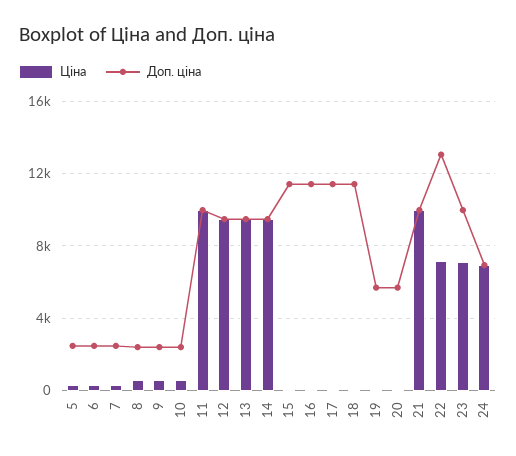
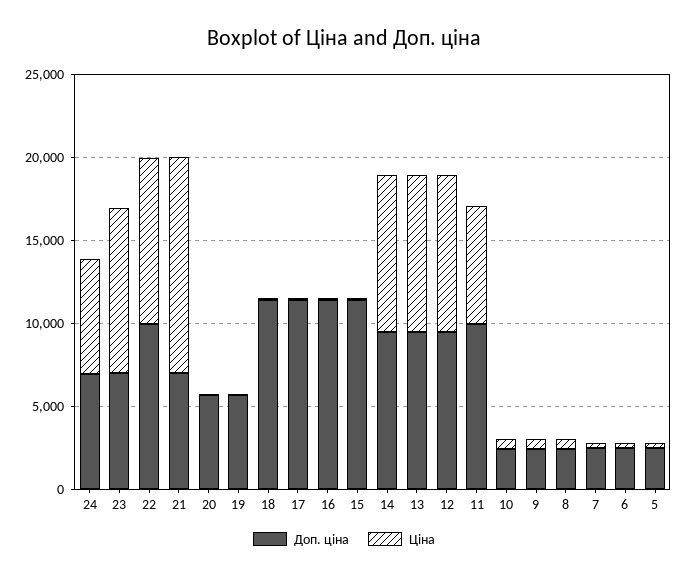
  {
    "Ціна": {
      "5": 500,
      "6": 500,
      "7": 500,
      "8": 500,
      "9": 500,
      "10": 500,
-     "11": 10000,
+     "11": 7000,
      "12": 9500,
      "13": 9500,
      "14": 9500,
      "15": 0,
      "16": 0,
      "17": 0,
      "18": 0,
      "19": 0,
      "20": 0,
-     "21": 10000,
+     "21": 13000,
-     "22": 7000,
+     "22": 10000,
-     "23": 7000,
+     "23": 10000,
      "24": 7000
    },
    "Доп. ціна": {
      "5": 2500,
      "6": 2500,
      "7": 2500,
      "8": 2500,
      "9": 2500,
      "10": 2500,
      "11": 10000,
      "12": 9500,
      "13": 9500,
      "14": 9500,
      "15": 11500,
      "16": 11500,
      "17": 11500,
      "18": 11500,
      "19": 5500,
      "20": 5500,
-     "21": 10000,
+     "21": 7000,
-     "22": 13000,
+     "22": 10000,
-     "23": 10000,
+     "23": 7000,
      "24": 7000
    }
  }

